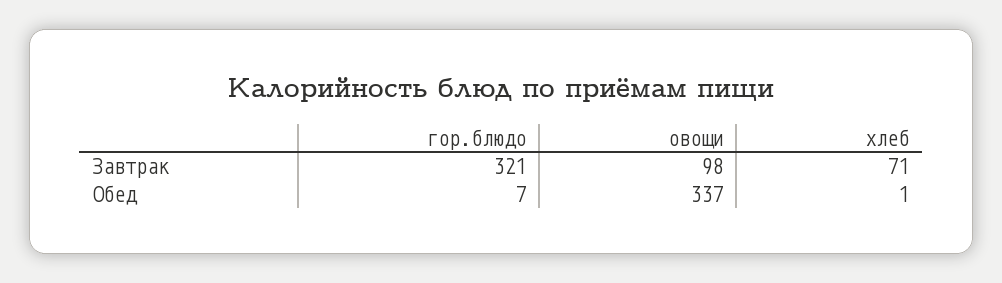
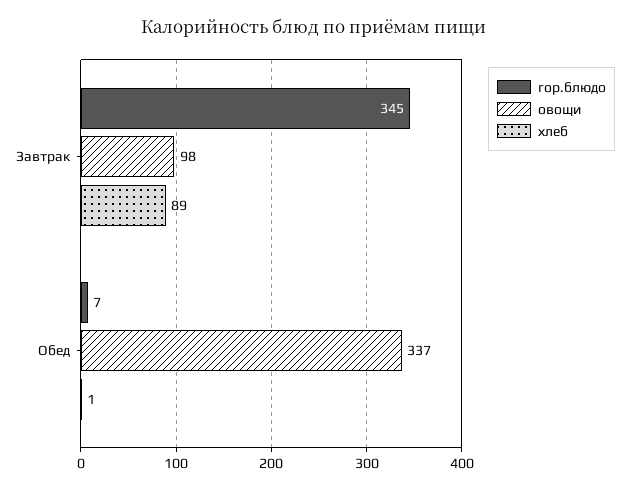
  {
    "гор.блюдо": {
-     "Завтрак": 321,
+     "Завтрак": 345,
      "Обед": 7
    },
    "овощи": {
      "Завтрак": 98,
      "Обед": 337
    },
    "хлеб": {
-     "Завтрак": 71,
+     "Завтрак": 89,
      "Обед": 1
    }
  }

